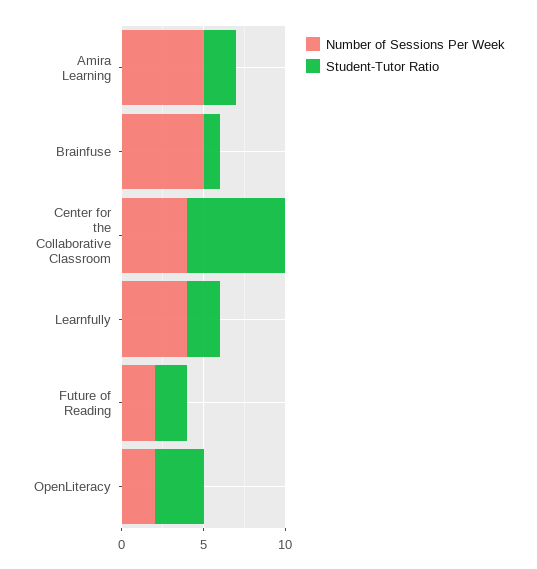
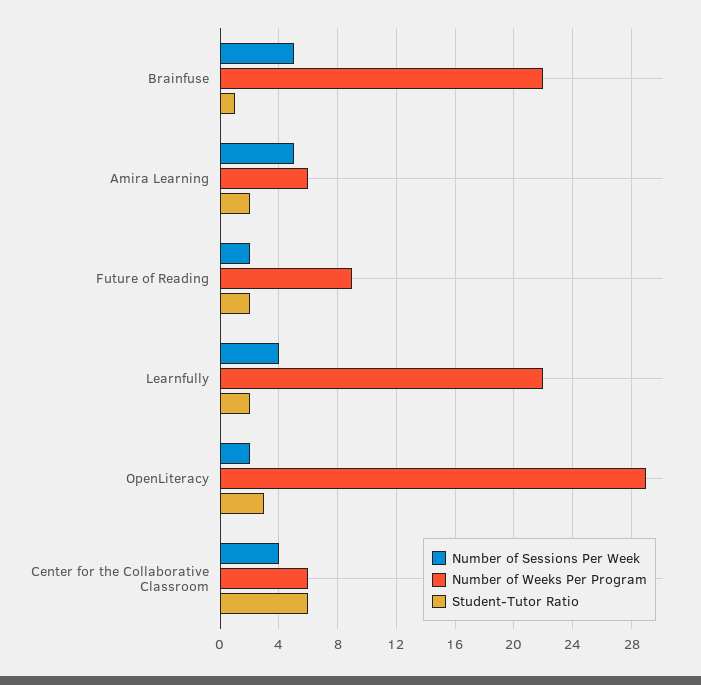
  {
    "Number of Sessions Per Week": {
      "Amira Learning": 5,
      "Brainfuse": 5,
      "Center for the Collaborative Classroom": 4,
      "Learnfully": 4,
      "Future of Reading": 2,
      "OpenLiteracy": 2
    },
    "Student-Tutor Ratio": {
      "Amira Learning": 2,
      "Brainfuse": 1,
      "Center for the Collaborative Classroom": 6,
      "Learnfully": 2,
      "Future of Reading": 2,
      "OpenLiteracy": 3
-   }
+   },
+   "Number of Weeks Per Program": {
+     "Brainfuse": 22,
+     "Amira Learning": 6,
+     "Future of Reading": 9,
+     "Learnfully": 22,
+     "OpenLiteracy": 29,
+     "Center for the Collaborative Classroom": 6
+   }
  }

